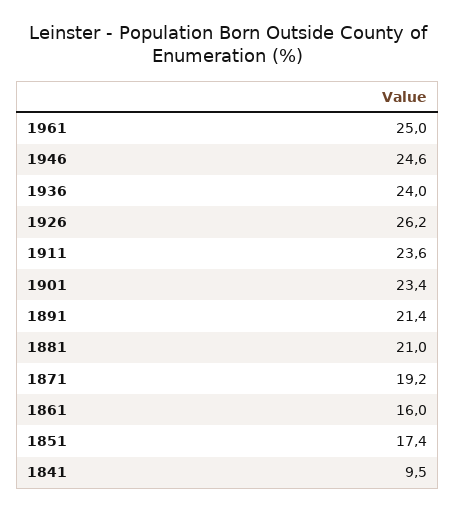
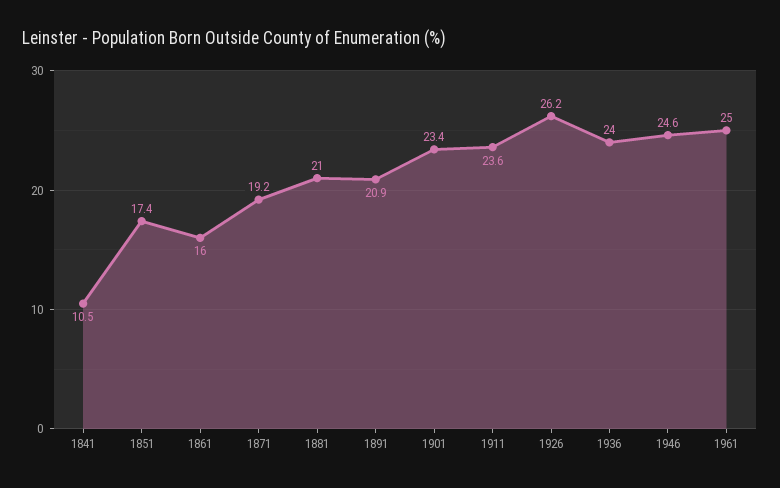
  {
    "1961": 25,
    "1946": 24.6,
    "1936": 24,
    "1926": 26.2,
    "1911": 23.6,
    "1901": 23.4,
-   "1891": 21.4,
+   "1891": 20.9,
    "1881": 21,
    "1871": 19.2,
    "1861": 16,
    "1851": 17.4,
-   "1841": 9.5
+   "1841": 10.5
  }

